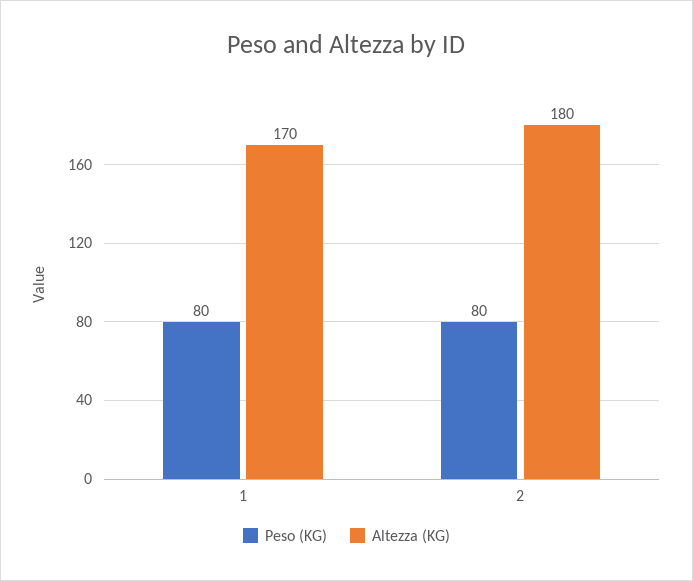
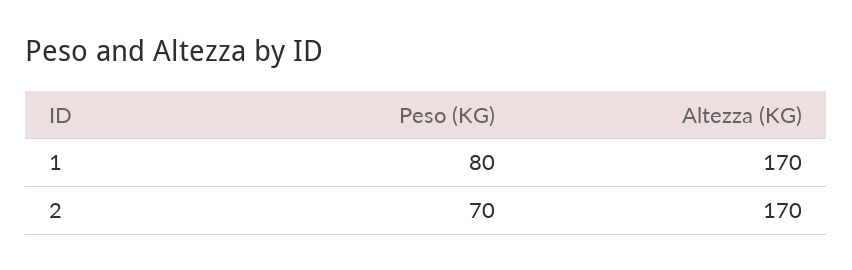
  {
    "Peso (KG)": {
      "1": 80,
-     "2": 80
+     "2": 70
    },
    "Altezza (KG)": {
      "1": 170,
-     "2": 180
+     "2": 170
    }
  }

